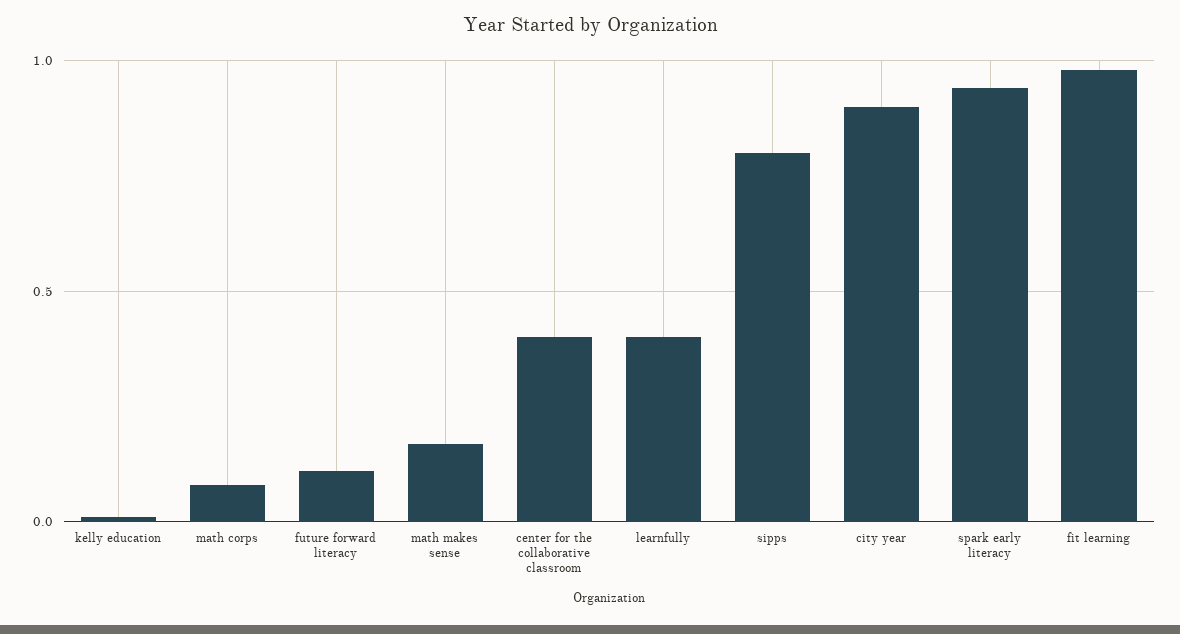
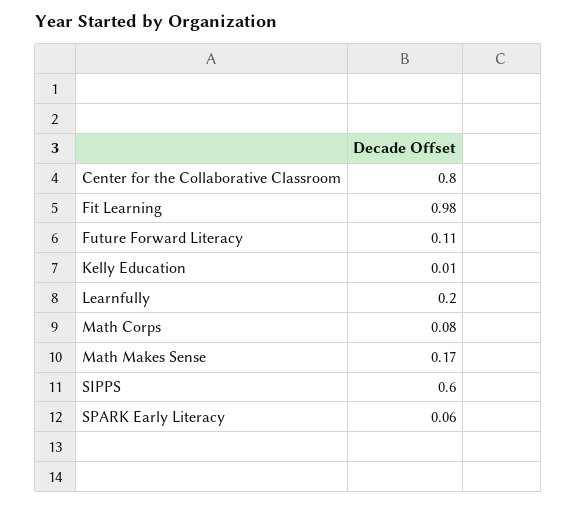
  {
    "kelly education": 0.01,
    "math corps": 0.08,
    "future forward literacy": 0.11,
    "math makes sense": 0.17,
-   "center for the collaborative classroom": 0.4,
+   "center for the collaborative classroom": 0.8,
-   "learnfully": 0.4,
+   "learnfully": 0.2,
-   "sipps": 0.8,
+   "sipps": 0.6,
-   "city year": 0.9,
-   "spark early literacy": 0.95,
+   "spark early literacy": 0.06,
    "fit learning": 0.98
  }

